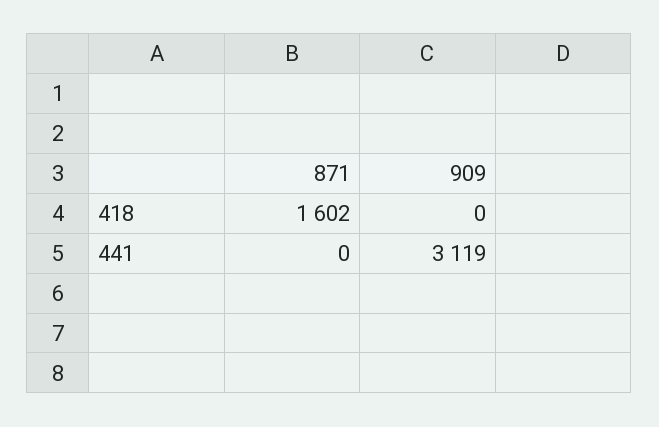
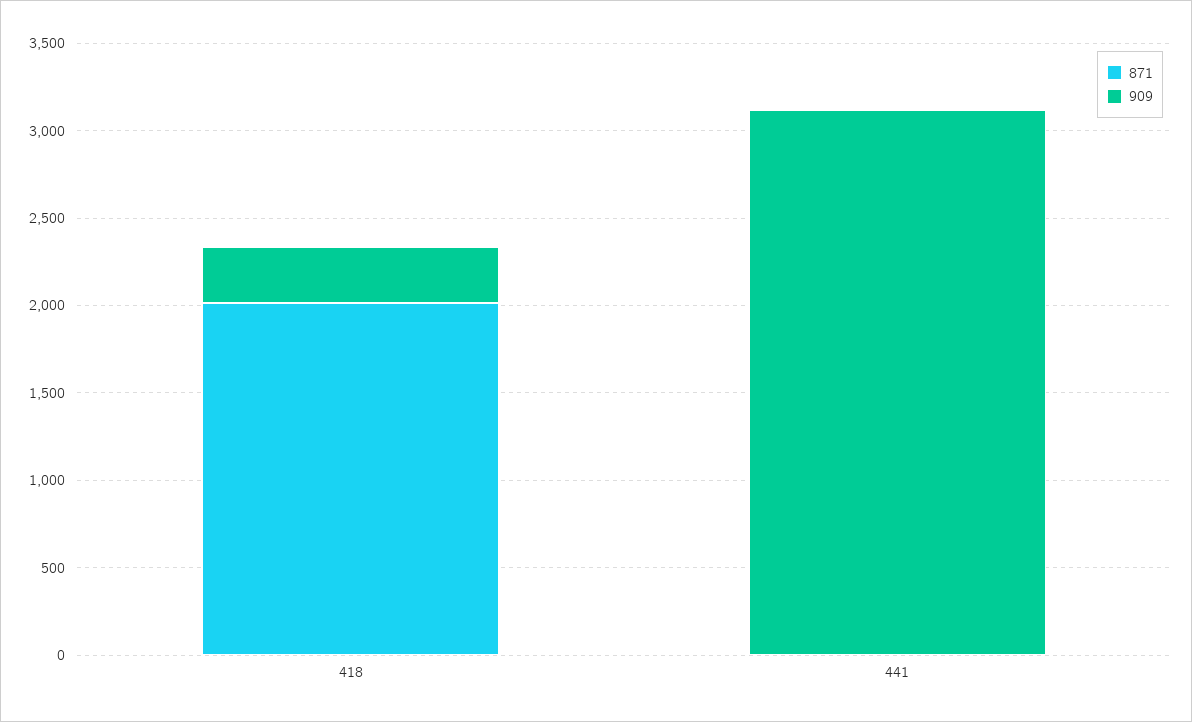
  {
    "871": {
-     "418": 1602,
+     "418": 2000,
      "441": 0
    },
    "909": {
-     "418": 0,
+     "418": 300,
      "441": 3119
    }
  }

